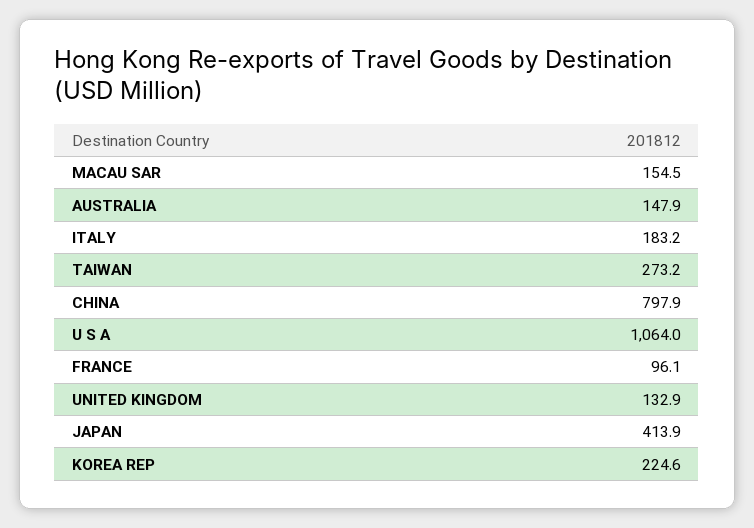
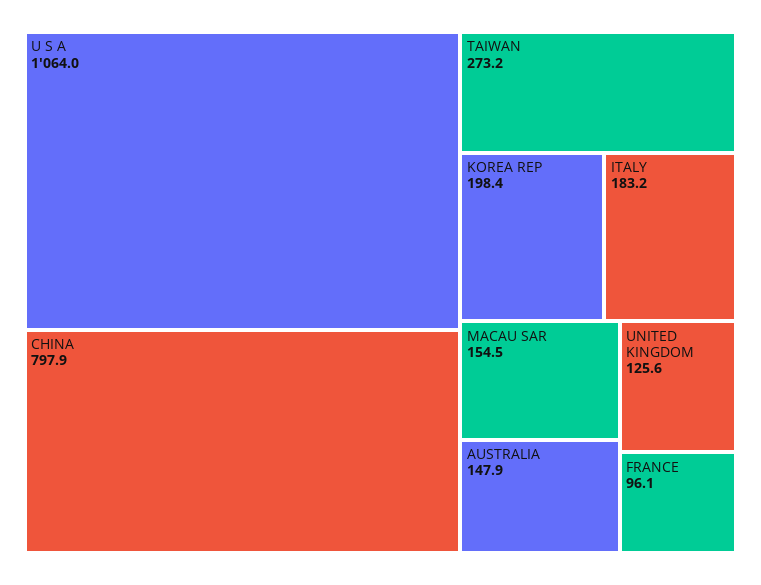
  {
    "MACAU SAR": 154.5,
    "AUSTRALIA": 147.9,
    "ITALY": 183.2,
    "TAIWAN": 273.2,
    "CHINA": 797.9,
    "U S A": 1064,
    "FRANCE": 96.1,
-   "UNITED KINGDOM": 132.9,
+   "UNITED KINGDOM": 125.6,
-   "JAPAN": 413.9,
-   "KOREA REP": 224.6
+   "KOREA REP": 198.4
  }

